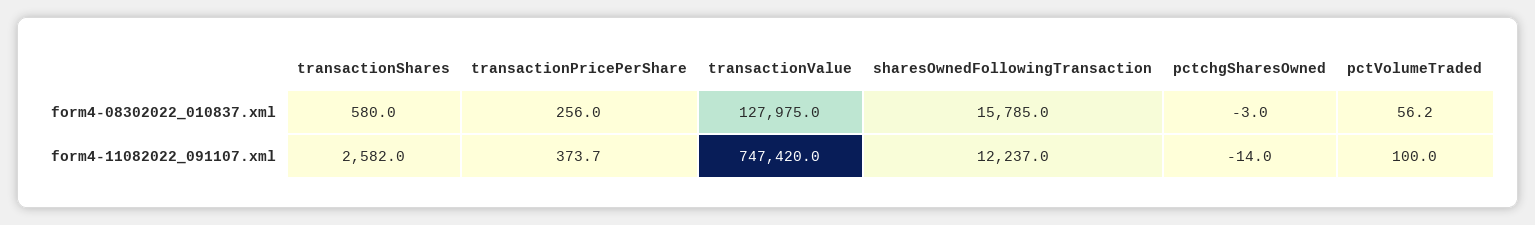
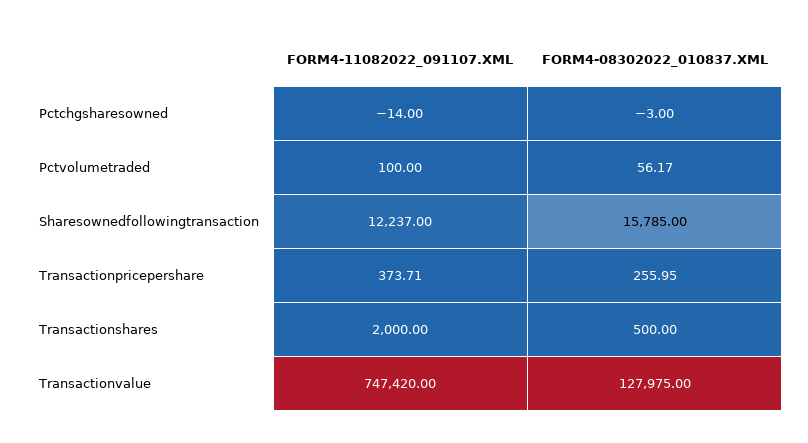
  {
    "transactionShares": {
-     "form4-08302022_010837.xml": 580,
+     "form4-08302022_010837.xml": 500,
-     "form4-11082022_091107.xml": 2582
+     "form4-11082022_091107.xml": 2000
    },
    "transactionPricePerShare": {
      "form4-08302022_010837.xml": 255.95,
      "form4-11082022_091107.xml": 373.71
    },
    "transactionValue": {
      "form4-08302022_010837.xml": 127975,
      "form4-11082022_091107.xml": 747420
    },
    "sharesOwnedFollowingTransaction": {
      "form4-08302022_010837.xml": 15785,
      "form4-11082022_091107.xml": 12237
    },
    "pctchgSharesOwned": {
      "form4-08302022_010837.xml": -3,
      "form4-11082022_091107.xml": -14
    },
    "pctVolumeTraded": {
      "form4-08302022_010837.xml": 56.17,
      "form4-11082022_091107.xml": 100
    }
  }

